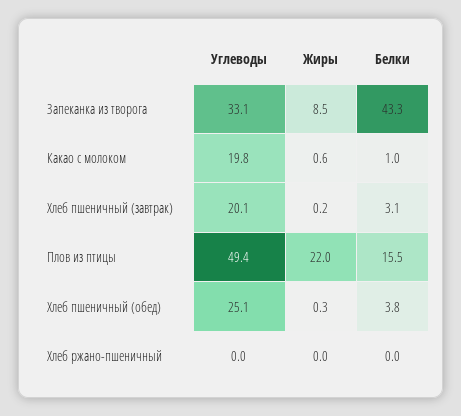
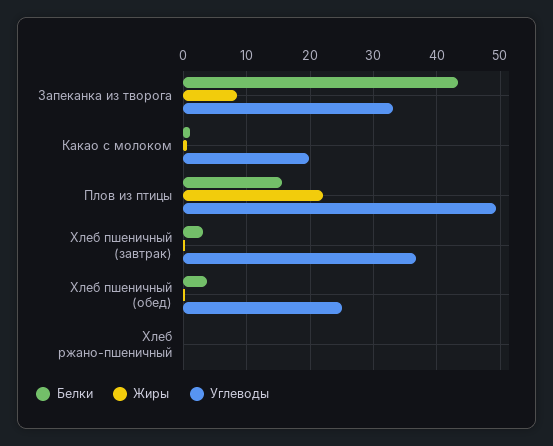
  {
    "Углеводы": {
      "Запеканка из творога": 33.1,
      "Какао с молоком": 19.8,
-     "Хлеб пшеничный (завтрак)": 20.1,
+     "Хлеб пшеничный (завтрак)": 37,
      "Плов из птицы": 49.4,
      "Хлеб пшеничный (обед)": 25.1,
      "Хлеб ржано-пшеничный": 0
    },
    "Жиры": {
      "Запеканка из творога": 8.5,
      "Какао с молоком": 0.6,
      "Хлеб пшеничный (завтрак)": 0.2,
      "Плов из птицы": 22,
      "Хлеб пшеничный (обед)": 0.3,
      "Хлеб ржано-пшеничный": 0
    },
    "Белки": {
      "Запеканка из творога": 43.3,
      "Какао с молоком": 1,
      "Хлеб пшеничный (завтрак)": 3.1,
      "Плов из птицы": 15.5,
      "Хлеб пшеничный (обед)": 3.8,
      "Хлеб ржано-пшеничный": 0
    }
  }

